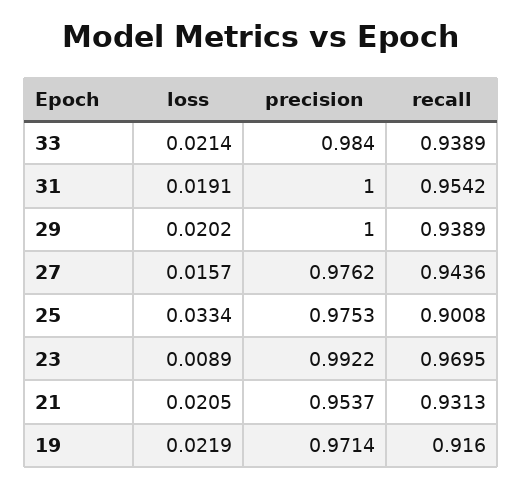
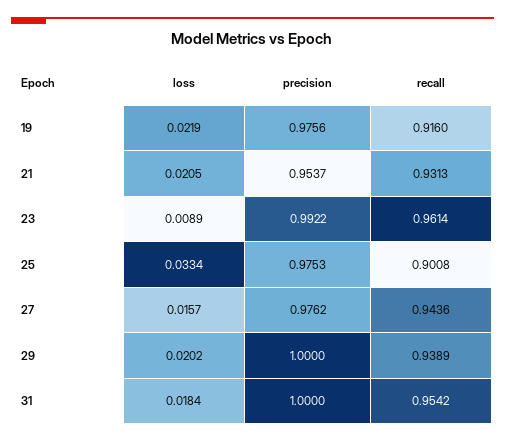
  {
    "loss": {
-     "33": 0.0214,
-     "31": 0.0191,
+     "31": 0.0184,
      "29": 0.0202,
      "27": 0.0157,
      "25": 0.0334,
      "23": 0.0089,
      "21": 0.0205,
      "19": 0.0219
    },
    "precision": {
-     "33": 0.984,
      "31": 1,
      "29": 1,
      "27": 0.9762,
      "25": 0.9753,
      "23": 0.9922,
      "21": 0.9537,
-     "19": 0.9714
+     "19": 0.9756
    },
    "recall": {
-     "33": 0.9389,
      "31": 0.9542,
      "29": 0.9389,
      "27": 0.9436,
      "25": 0.9008,
-     "23": 0.9695,
+     "23": 0.9614,
      "21": 0.9313,
      "19": 0.916
    }
  }

